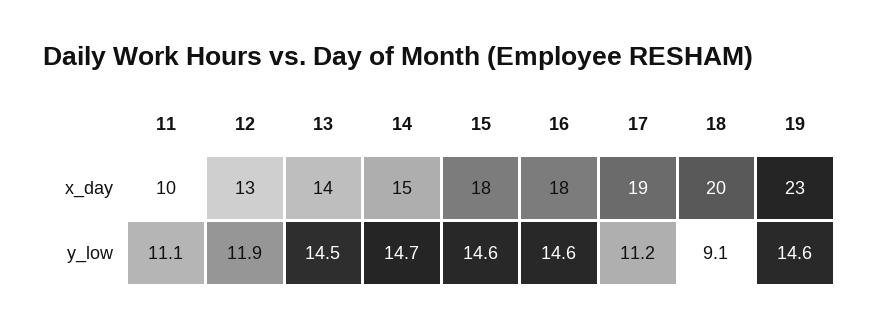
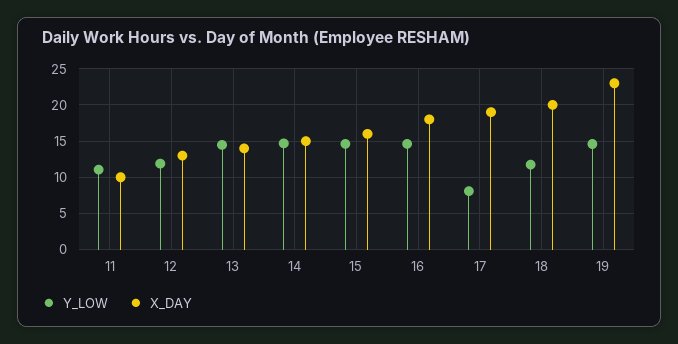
  {
    "x_day": {
      "11": 10,
      "12": 13,
      "13": 14,
      "14": 15,
-     "15": 18,
+     "15": 16,
      "16": 18,
      "17": 19,
      "18": 20,
      "19": 23
    },
    "y_low": {
      "11": 11.1,
      "12": 11.9,
      "13": 14.5,
      "14": 14.7,
      "15": 14.6,
      "16": 14.6,
-     "17": 11.2,
+     "17": 8,
-     "18": 9.1,
+     "18": 12,
      "19": 14.6
    }
  }

